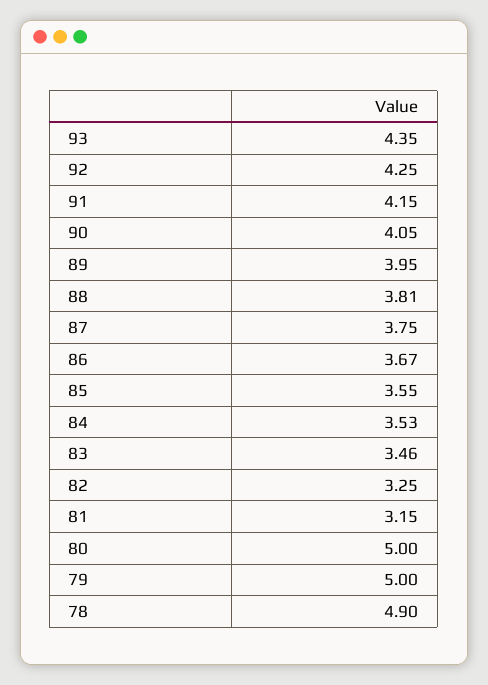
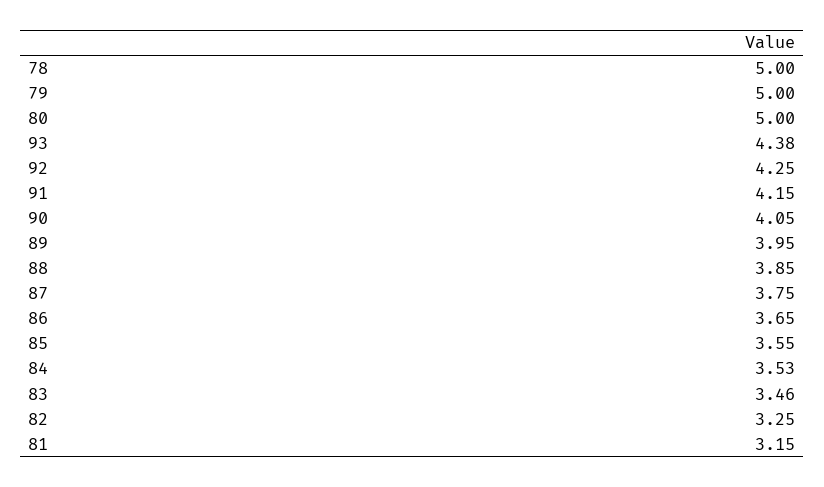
  {
-   "93": 4.35,
+   "93": 4.38,
    "92": 4.25,
    "91": 4.15,
    "90": 4.05,
    "89": 3.95,
-   "88": 3.81,
+   "88": 3.85,
    "87": 3.75,
-   "86": 3.67,
+   "86": 3.65,
    "85": 3.55,
    "84": 3.53,
    "83": 3.46,
    "82": 3.25,
    "81": 3.15,
    "80": 5,
    "79": 5,
-   "78": 4.9
+   "78": 5
  }

